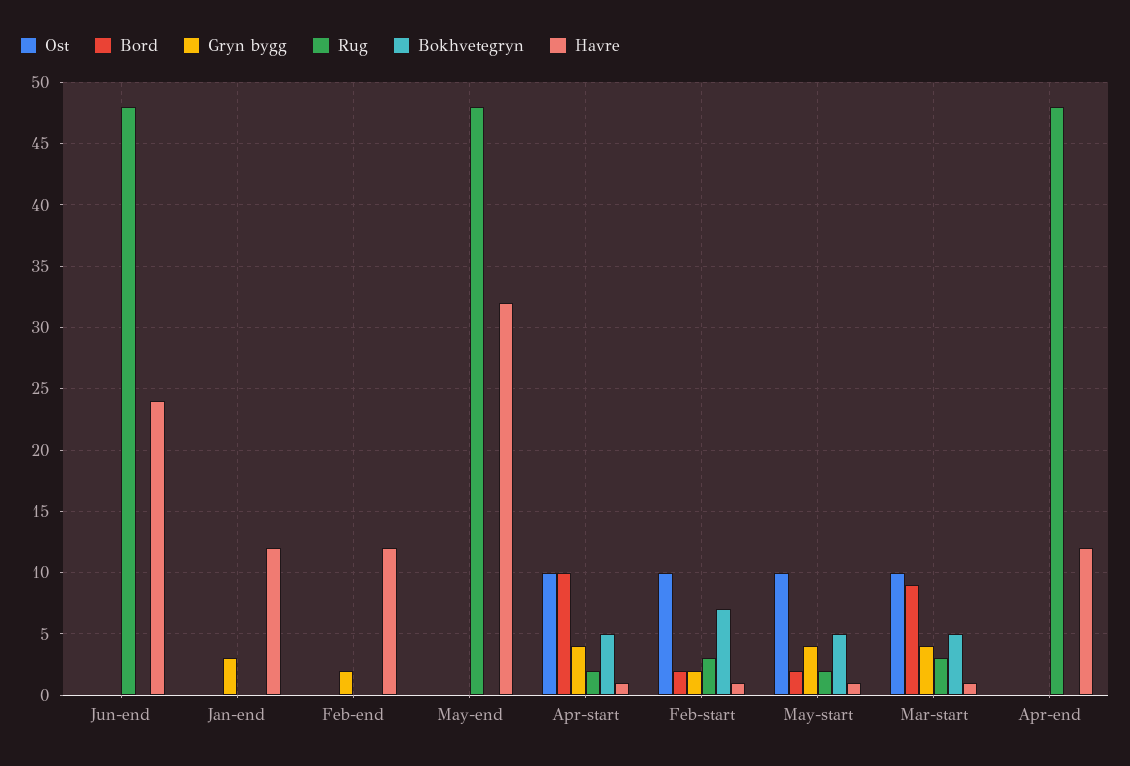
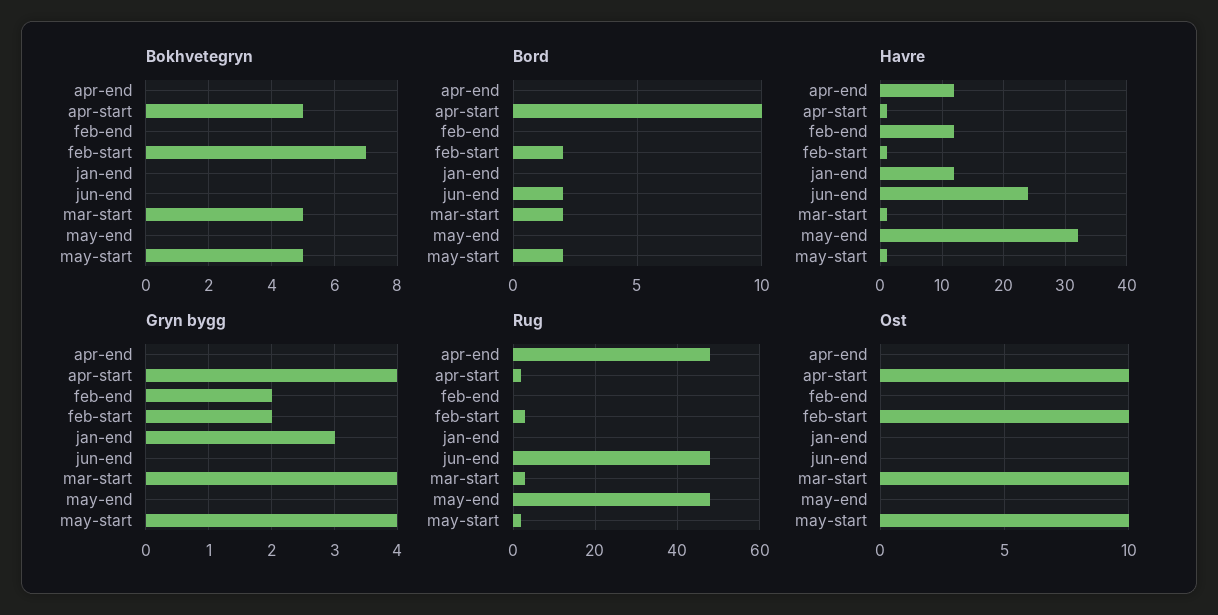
  {
    "Ost": {
      "Jun-end": 0,
      "Jan-end": 0,
      "Feb-end": 0,
      "May-end": 0,
      "Apr-start": 10,
      "Feb-start": 10,
      "May-start": 10,
      "Mar-start": 10,
      "Apr-end": 0
    },
    "Bord": {
-     "Jun-end": 0,
+     "Jun-end": 2,
      "Jan-end": 0,
      "Feb-end": 0,
      "May-end": 0,
      "Apr-start": 10,
      "Feb-start": 2,
      "May-start": 2,
-     "Mar-start": 9,
+     "Mar-start": 2,
      "Apr-end": 0
    },
    "Gryn bygg": {
      "Jun-end": 0,
      "Jan-end": 3,
      "Feb-end": 2,
      "May-end": 0,
      "Apr-start": 4,
      "Feb-start": 2,
      "May-start": 4,
      "Mar-start": 4,
      "Apr-end": 0
    },
    "Rug": {
      "Jun-end": 48,
      "Jan-end": 0,
      "Feb-end": 0,
      "May-end": 48,
      "Apr-start": 2,
      "Feb-start": 3,
      "May-start": 2,
      "Mar-start": 3,
      "Apr-end": 48
    },
    "Bokhvetegryn": {
      "Jun-end": 0,
      "Jan-end": 0,
      "Feb-end": 0,
      "May-end": 0,
      "Apr-start": 5,
      "Feb-start": 7,
      "May-start": 5,
      "Mar-start": 5,
      "Apr-end": 0
    },
    "Havre": {
      "Jun-end": 24,
      "Jan-end": 12,
      "Feb-end": 12,
      "May-end": 32,
      "Apr-start": 1,
      "Feb-start": 1,
      "May-start": 1,
      "Mar-start": 1,
      "Apr-end": 12
    }
  }

